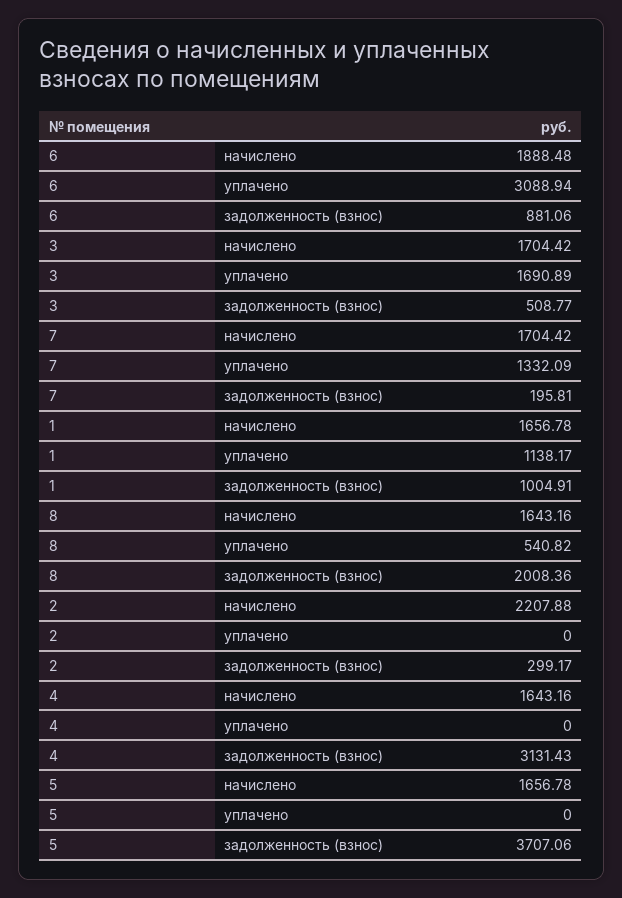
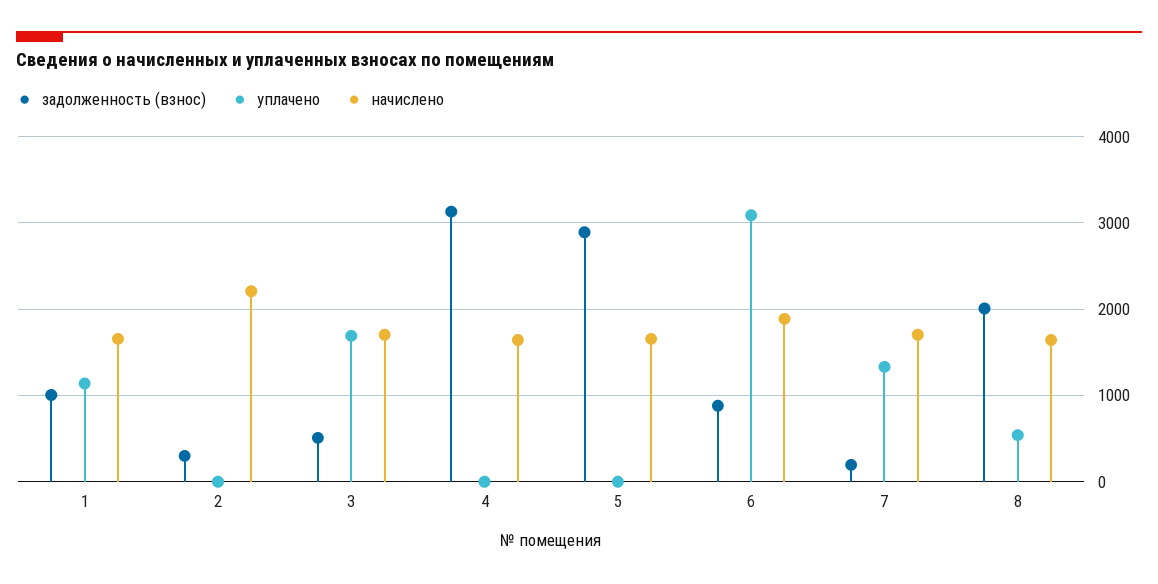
  {
    "начислено": {
      "6": 1888.48,
      "3": 1704.42,
      "7": 1704.42,
      "1": 1656.78,
      "8": 1643.16,
      "2": 2207.88,
      "4": 1643.16,
      "5": 1656.78
    },
    "уплачено": {
      "6": 3088.94,
      "3": 1690.89,
      "7": 1332.09,
      "1": 1138.17,
      "8": 540.82,
      "2": 0,
      "4": 0,
      "5": 0
    },
    "задолженность (взнос)": {
      "6": 881.06,
      "3": 508.77,
      "7": 195.81,
      "1": 1004.91,
      "8": 2008.36,
      "2": 299.17,
      "4": 3131.43,
-     "5": 3707.06
+     "5": 2900
    }
  }

